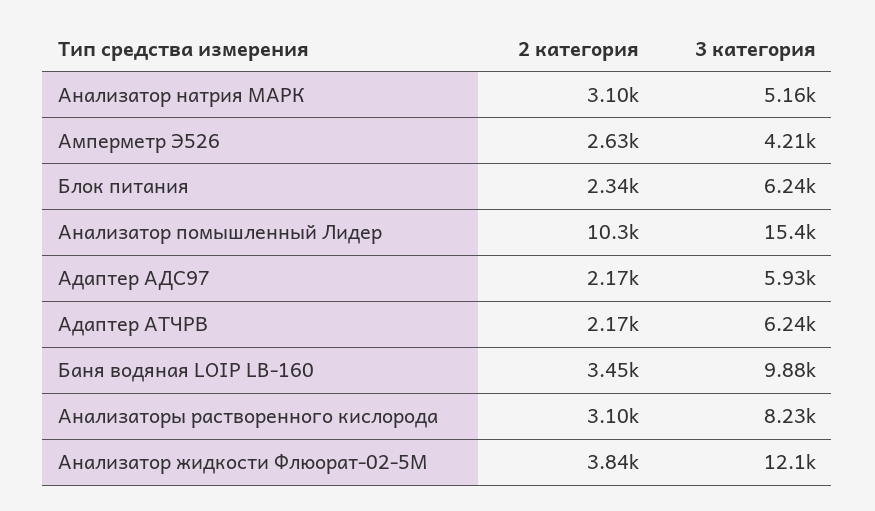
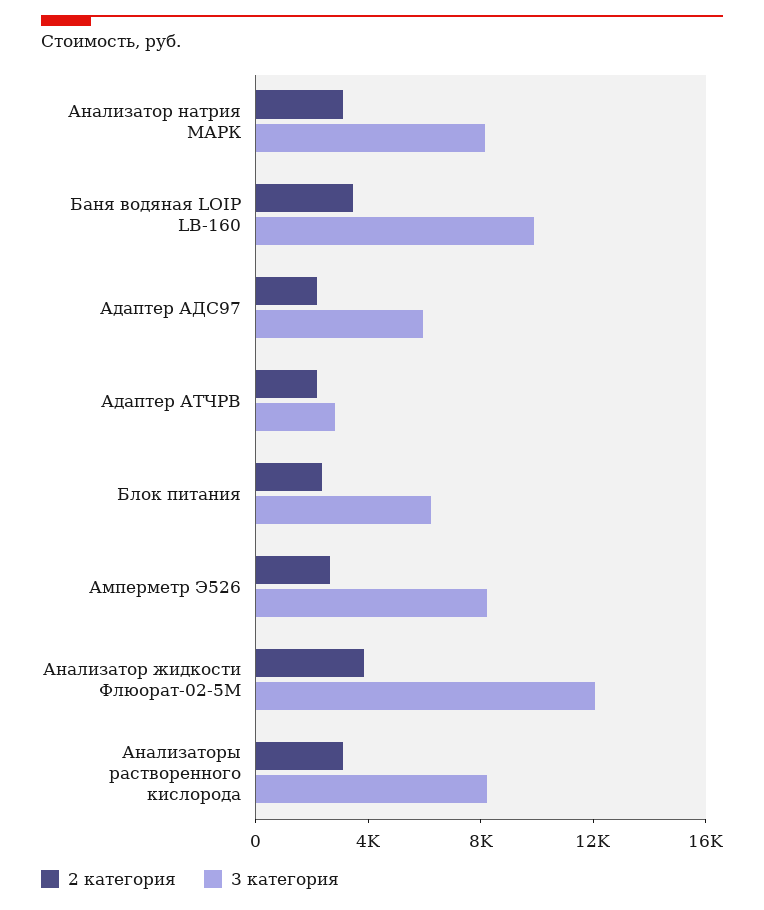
  {
    "2 категория": {
      "Анализатор натрия МАРК": 3100,
      "Амперметр Э526": 2630,
      "Блок питания": 2340,
-     "Анализатор помышленный Лидер": 10300,
      "Адаптер АДС97": 2170,
      "Адаптер АТЧРВ": 2170,
      "Баня водяная LOIP LB-160": 3450,
      "Анализаторы растворенного кислорода": 3100,
      "Анализатор жидкости Флюорат-02-5М": 3840
    },
    "3 категория": {
-     "Анализатор натрия МАРК": 5160,
+     "Анализатор натрия МАРК": 8000,
-     "Амперметр Э526": 4210,
+     "Амперметр Э526": 8000,
      "Блок питания": 6240,
-     "Анализатор помышленный Лидер": 15400,
      "Адаптер АДС97": 5930,
-     "Адаптер АТЧРВ": 6240,
+     "Адаптер АТЧРВ": 3000,
      "Баня водяная LOIP LB-160": 9880,
      "Анализаторы растворенного кислорода": 8230,
      "Анализатор жидкости Флюорат-02-5М": 12100
    }
  }

